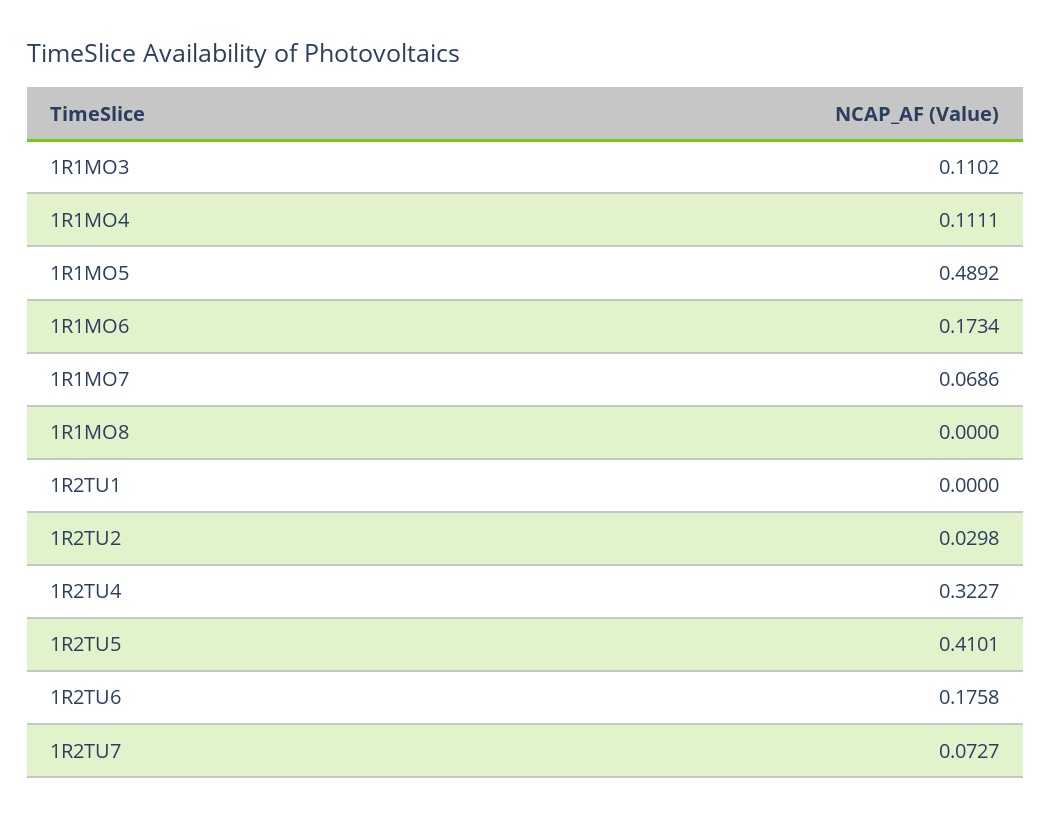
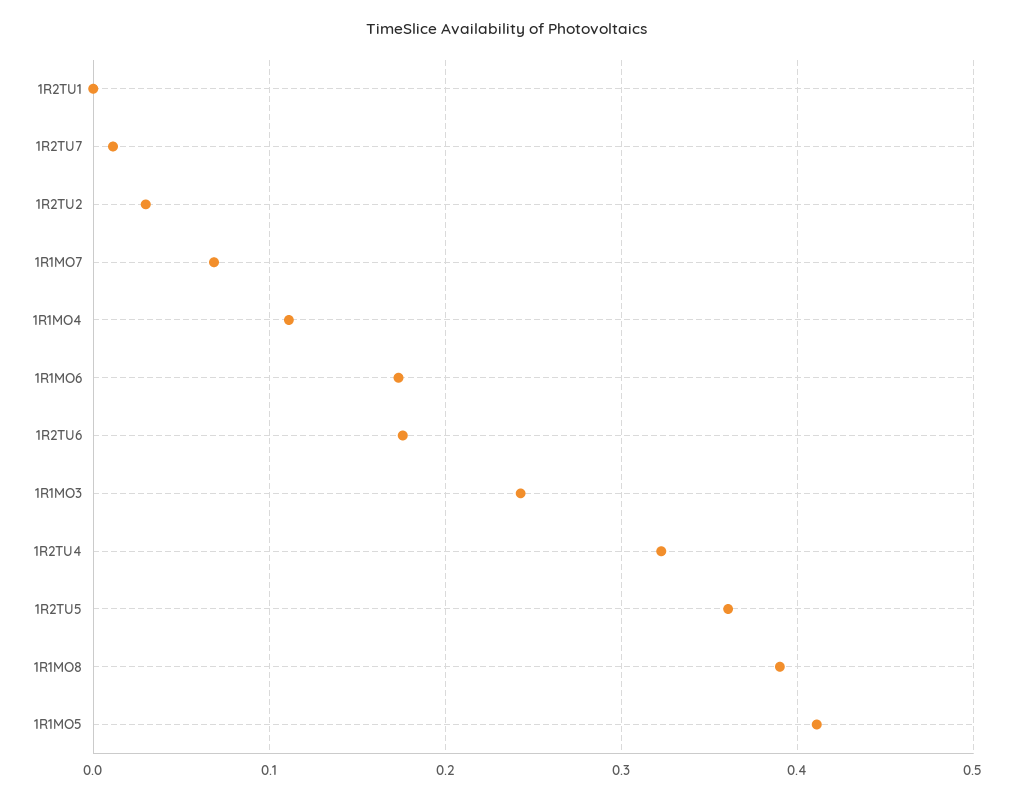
  {
-   "1R1MO3": 0.1102,
+   "1R1MO3": 0.24,
    "1R1MO4": 0.1111,
-   "1R1MO5": 0.4892,
+   "1R1MO5": 0.41,
    "1R1MO6": 0.1734,
    "1R1MO7": 0.0686,
-   "1R1MO8": 0,
+   "1R1MO8": 0.39,
    "1R2TU1": 0,
    "1R2TU2": 0.0298,
    "1R2TU4": 0.3227,
-   "1R2TU5": 0.4101,
+   "1R2TU5": 0.36,
    "1R2TU6": 0.1758,
-   "1R2TU7": 0.0727
+   "1R2TU7": 0.01
  }

